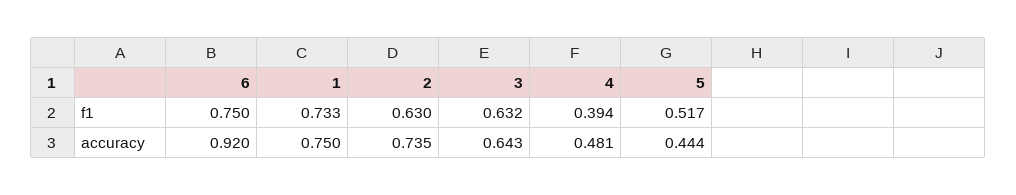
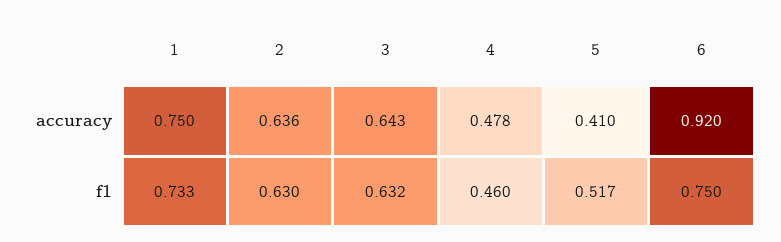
  {
    "6": {
      "f1": 0.75,
      "accuracy": 0.92
    },
    "1": {
      "f1": 0.733,
      "accuracy": 0.75
    },
    "2": {
      "f1": 0.63,
-     "accuracy": 0.735
+     "accuracy": 0.636
    },
    "3": {
      "f1": 0.632,
      "accuracy": 0.643
    },
    "4": {
-     "f1": 0.394,
+     "f1": 0.46,
-     "accuracy": 0.481
+     "accuracy": 0.478
    },
    "5": {
      "f1": 0.517,
-     "accuracy": 0.444
+     "accuracy": 0.41
    }
  }

